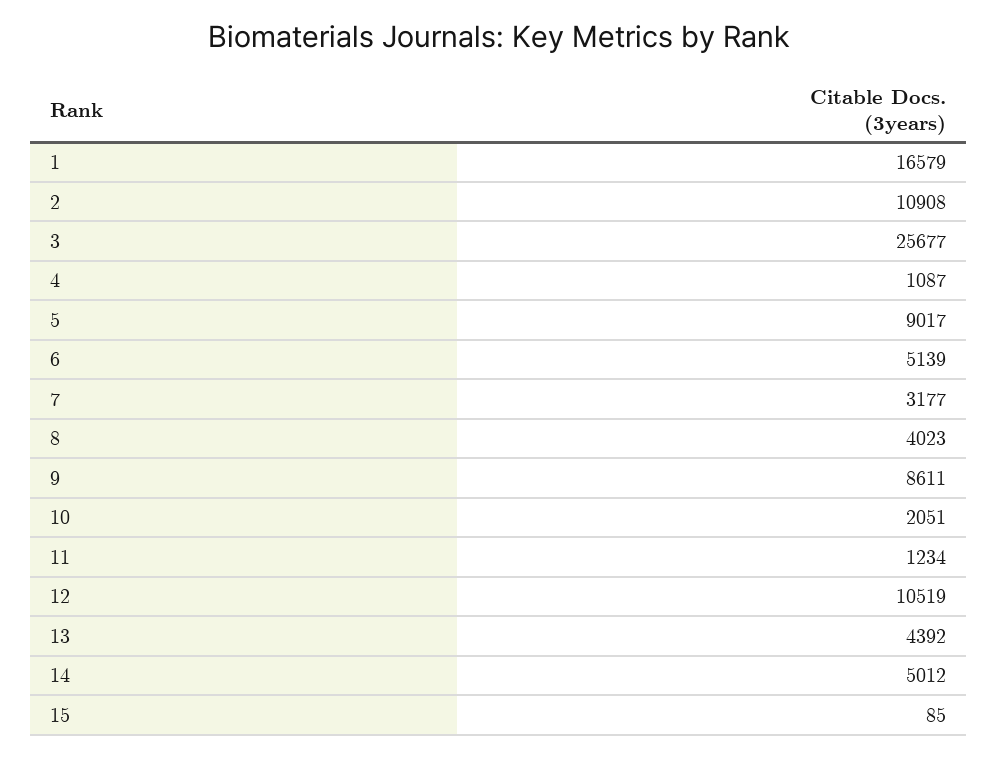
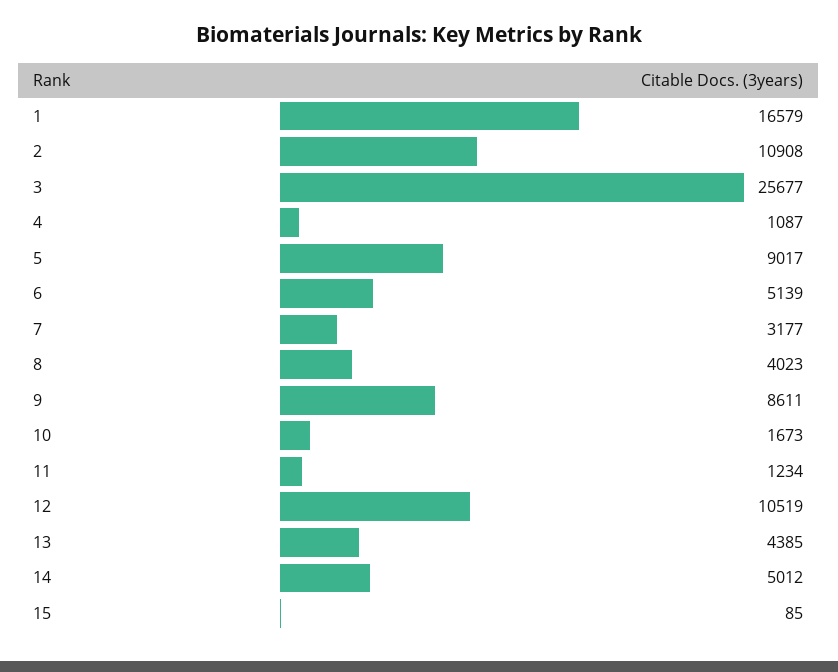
  {
    "1": 16579,
    "2": 10908,
    "3": 25677,
    "4": 1087,
    "5": 9017,
    "6": 5139,
    "7": 3177,
    "8": 4023,
    "9": 8611,
-   "10": 2051,
+   "10": 1673,
    "11": 1234,
    "12": 10519,
-   "13": 4392,
+   "13": 4385,
    "14": 5012,
    "15": 85
  }

